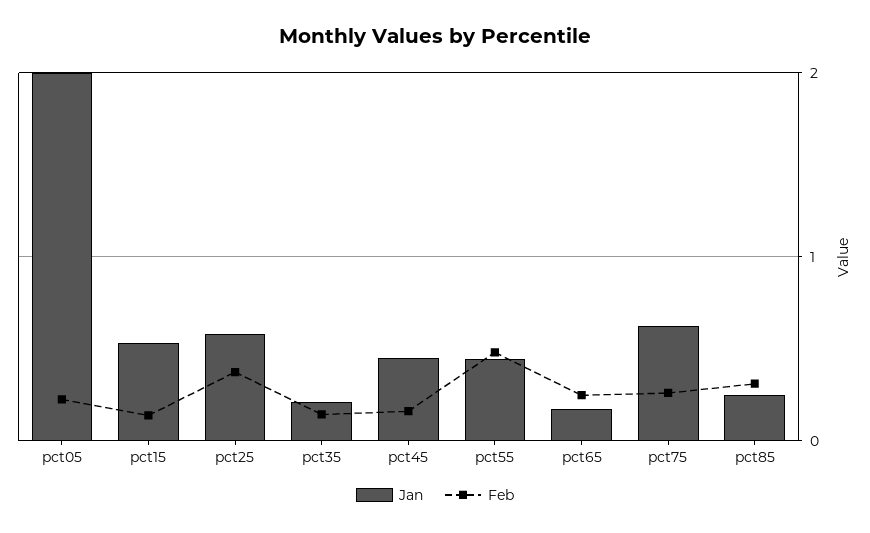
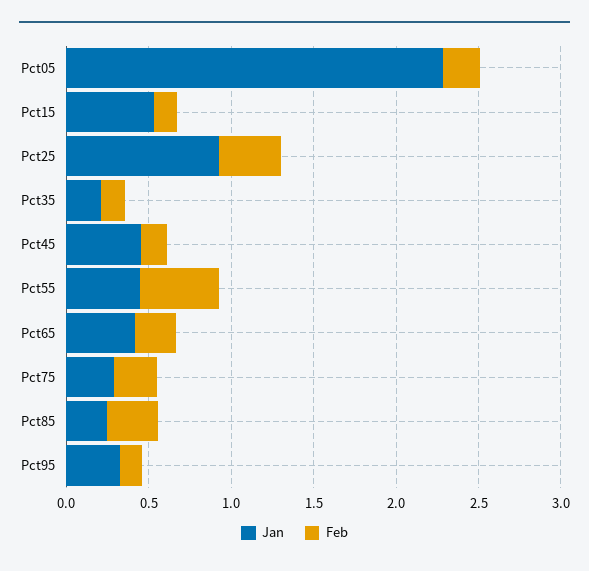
  {
    "Jan": {
-     "pct05": 2,
+     "pct05": 2.3,
      "pct15": 0.5,
-     "pct25": 0.6,
+     "pct25": 0.9,
      "pct35": 0.2,
      "pct45": 0.5,
      "pct55": 0.4,
-     "pct65": 0.2,
+     "pct65": 0.4,
-     "pct75": 0.6,
+     "pct75": 0.3,
-     "pct85": 0.2
+     "pct85": 0.2,
+     "Pct95": 0.3
    },
    "Feb": {
      "pct05": 0.2,
      "pct15": 0.1,
      "pct25": 0.4,
      "pct35": 0.1,
      "pct45": 0.2,
      "pct55": 0.5,
      "pct65": 0.2,
      "pct75": 0.3,
-     "pct85": 0.3
+     "pct85": 0.3,
+     "Pct95": 0.1
    }
  }

